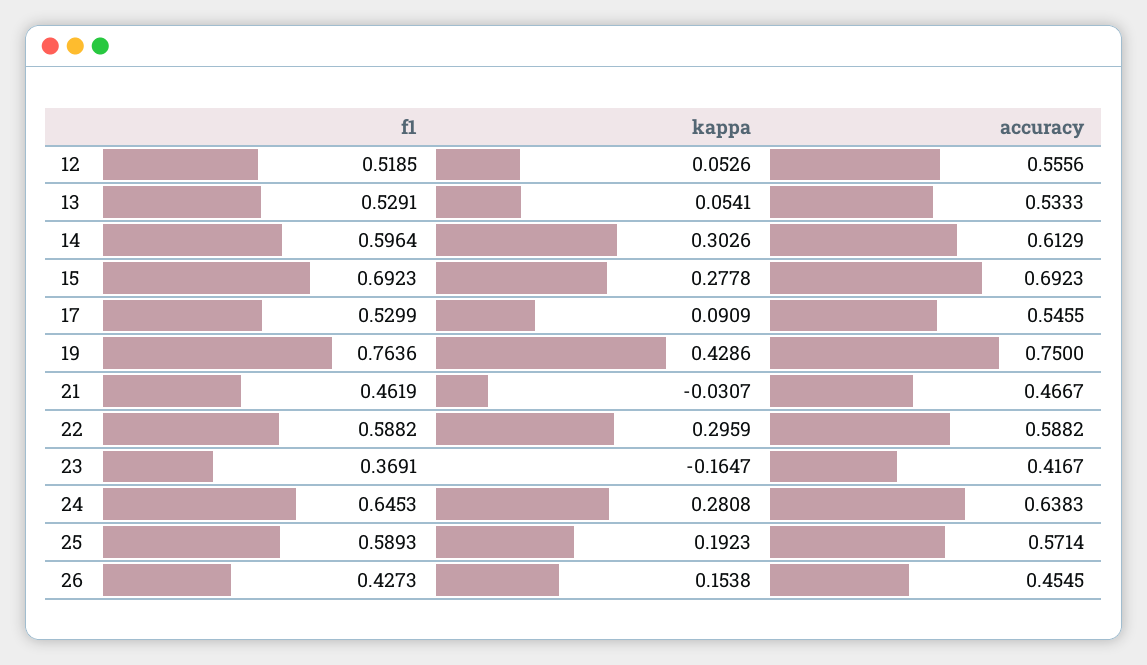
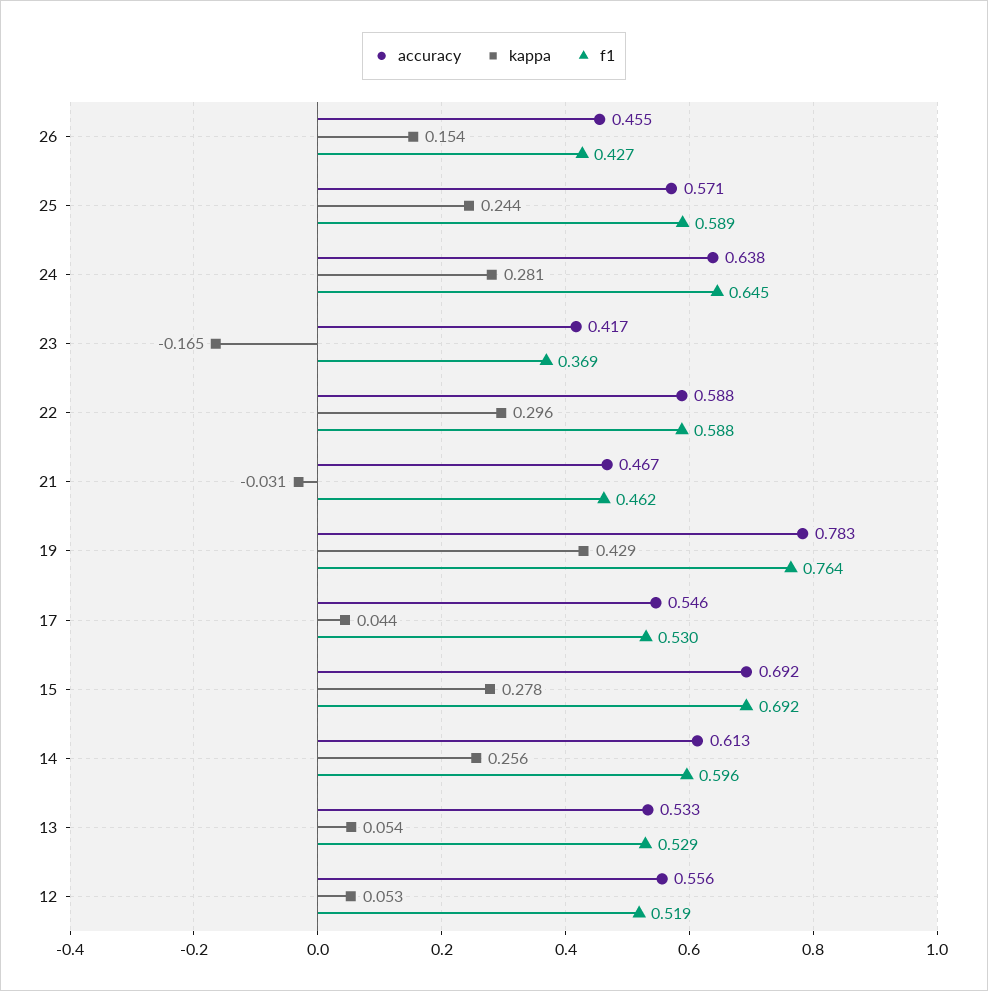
  {
    "f1": {
      "12": 0.5185,
      "13": 0.5291,
      "14": 0.5964,
      "15": 0.6923,
      "17": 0.5299,
      "19": 0.7636,
      "21": 0.4619,
      "22": 0.5882,
      "23": 0.3691,
      "24": 0.6453,
      "25": 0.5893,
      "26": 0.4273
    },
    "kappa": {
      "12": 0.0526,
      "13": 0.0541,
-     "14": 0.3026,
+     "14": 0.256,
      "15": 0.2778,
-     "17": 0.0909,
+     "17": 0.044,
      "19": 0.4286,
      "21": -0.0307,
      "22": 0.2959,
      "23": -0.1647,
      "24": 0.2808,
-     "25": 0.1923,
+     "25": 0.244,
      "26": 0.1538
    },
    "accuracy": {
      "12": 0.5556,
      "13": 0.5333,
      "14": 0.6129,
      "15": 0.6923,
      "17": 0.5455,
-     "19": 0.75,
+     "19": 0.783,
      "21": 0.4667,
      "22": 0.5882,
      "23": 0.4167,
      "24": 0.6383,
      "25": 0.5714,
      "26": 0.4545
    }
  }

